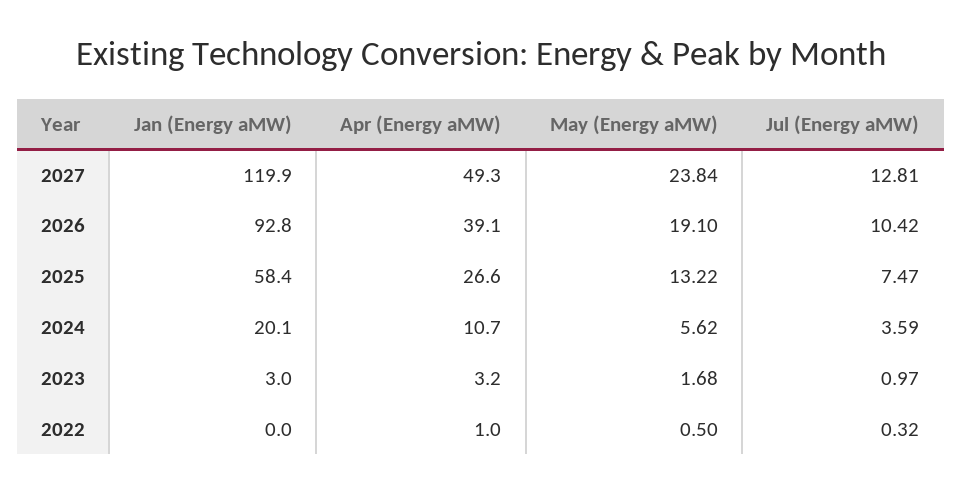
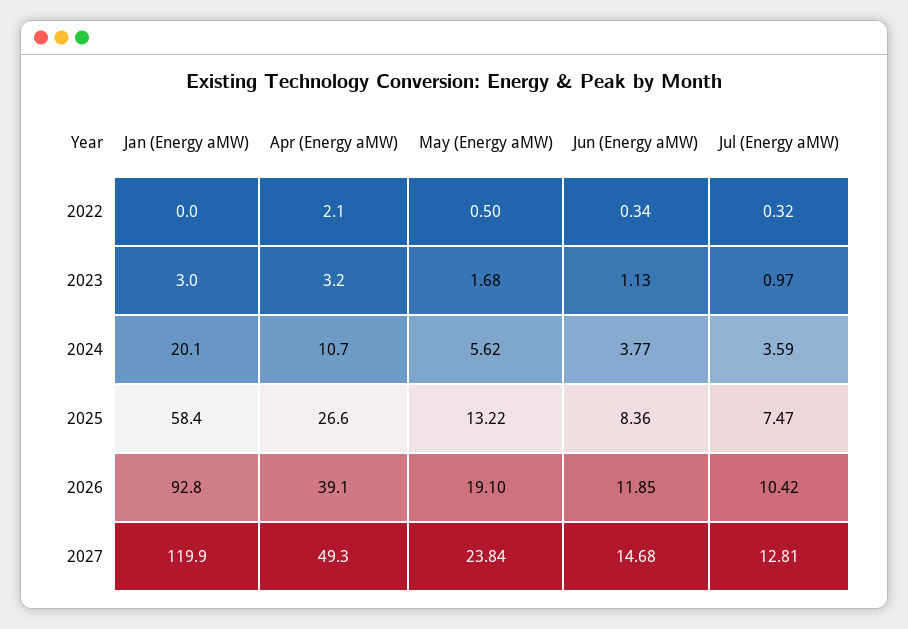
  {
    "Jan (Energy aMW)": {
      "2027": 119.9,
      "2026": 92.8,
      "2025": 58.4,
      "2024": 20.1,
      "2023": 3,
      "2022": 0
    },
    "Apr (Energy aMW)": {
      "2027": 49.3,
      "2026": 39.1,
      "2025": 26.6,
      "2024": 10.7,
      "2023": 3.2,
-     "2022": 1
+     "2022": 2.1
    },
    "May (Energy aMW)": {
      "2027": 23.84,
      "2026": 19.1,
      "2025": 13.22,
      "2024": 5.62,
      "2023": 1.68,
      "2022": 0.5
    },
    "Jul (Energy aMW)": {
      "2027": 12.81,
      "2026": 10.42,
      "2025": 7.47,
      "2024": 3.59,
      "2023": 0.97,
      "2022": 0.32
-   }
+   },
+   "Jun (Energy aMW)": {
+     "2022": 0.34,
+     "2023": 1.13,
+     "2024": 3.77,
+     "2025": 8.36,
+     "2026": 11.85,
+     "2027": 14.68
+   }
  }

